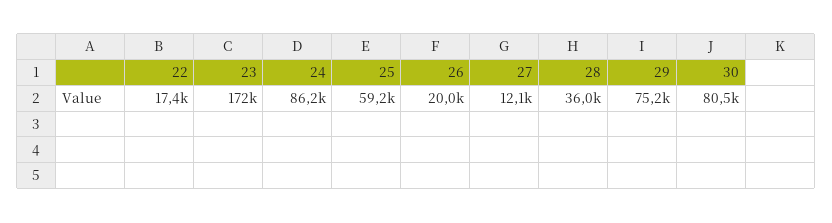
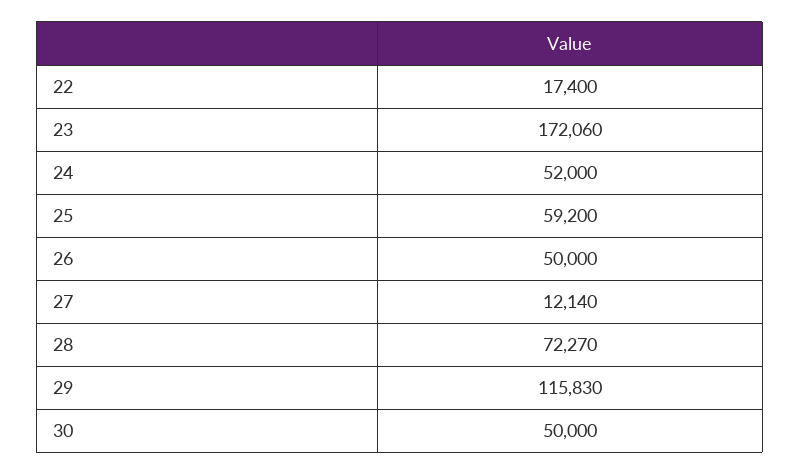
  {
    "22": 17400,
    "23": 172060,
-   "24": 86200,
+   "24": 52000,
    "25": 59200,
-   "26": 20000,
+   "26": 50000,
    "27": 12140,
-   "28": 36000,
+   "28": 72270,
-   "29": 75200,
+   "29": 115830,
-   "30": 80500
+   "30": 50000
  }

